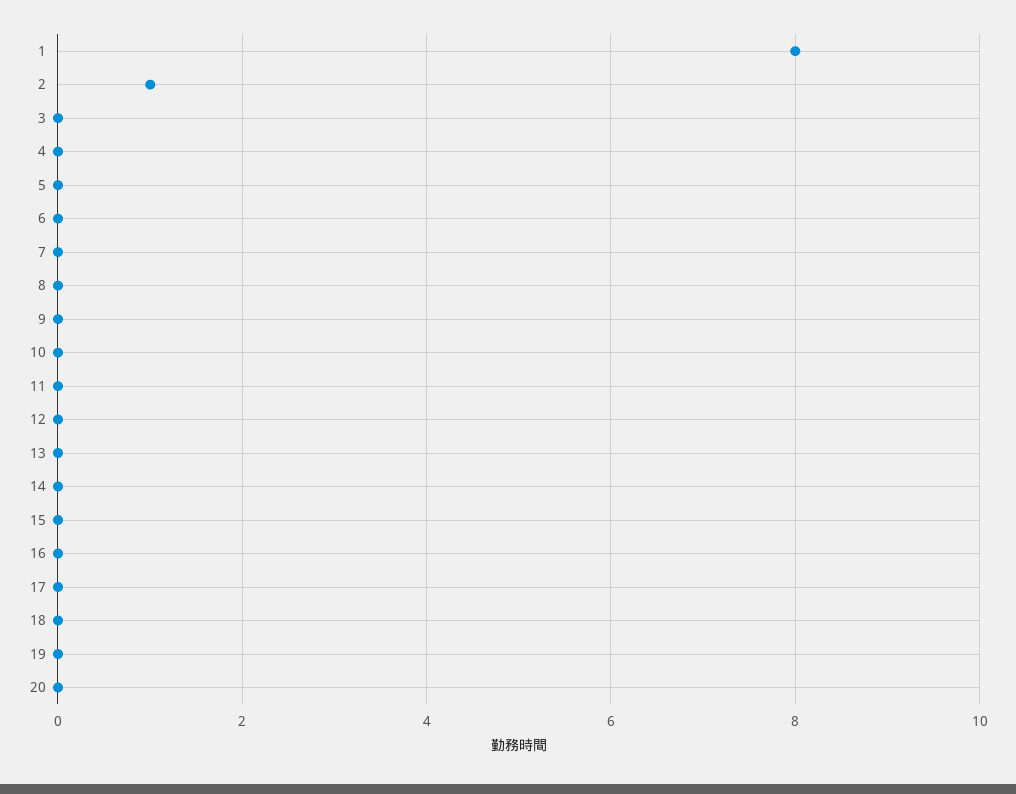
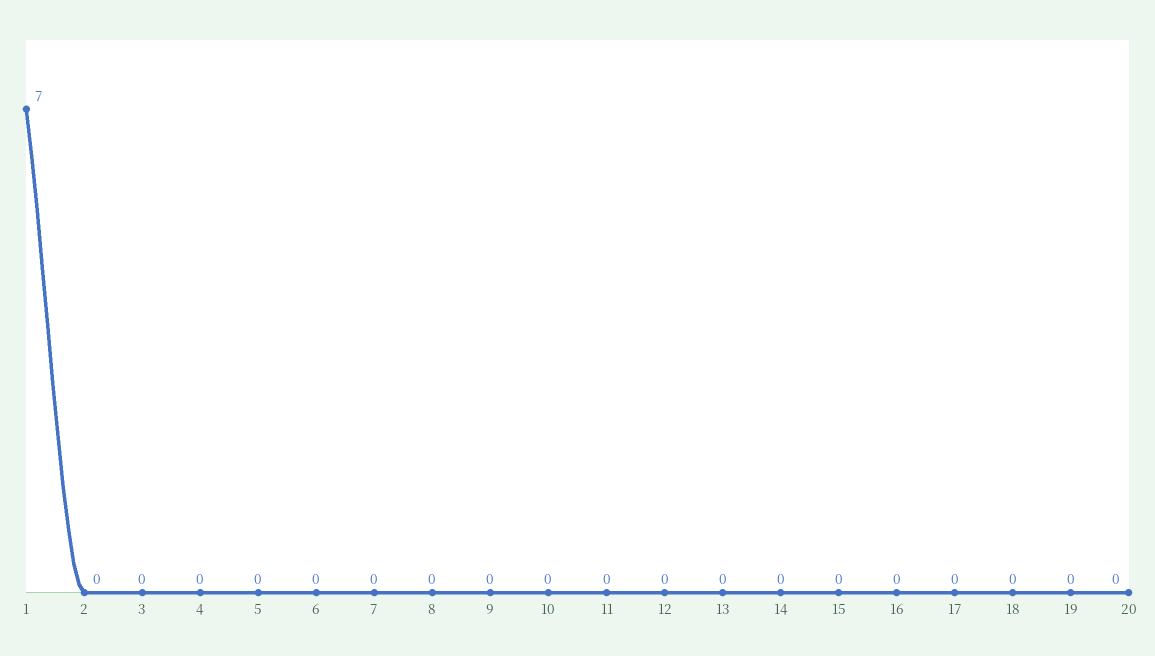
  {
-   "1": 8,
+   "1": 7,
-   "2": 1,
+   "2": 0,
    "3": 0,
    "4": 0,
    "5": 0,
    "6": 0,
    "7": 0,
    "8": 0,
    "9": 0,
    "10": 0,
    "11": 0,
    "12": 0,
    "13": 0,
    "14": 0,
    "15": 0,
    "16": 0,
    "17": 0,
    "18": 0,
    "19": 0,
    "20": 0
  }

